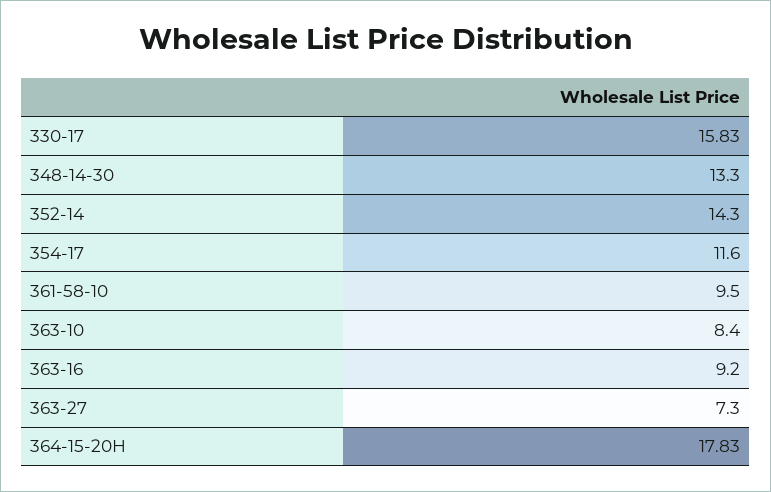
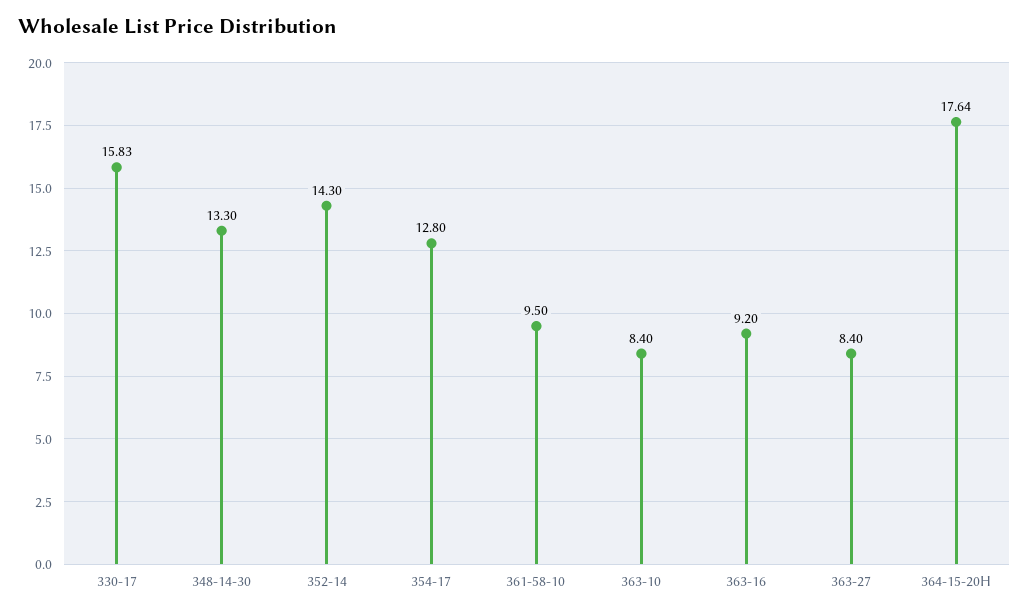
  {
    "330-17": 15.83,
    "348-14-30": 13.3,
    "352-14": 14.3,
-   "354-17": 11.6,
+   "354-17": 12.8,
    "361-58-10": 9.5,
    "363-10": 8.4,
    "363-16": 9.2,
-   "363-27": 7.3,
+   "363-27": 8.4,
-   "364-15-20H": 17.83
+   "364-15-20H": 17.64
  }

